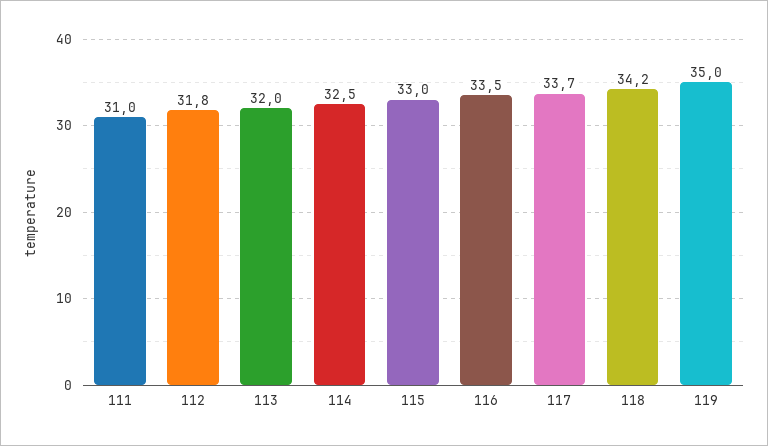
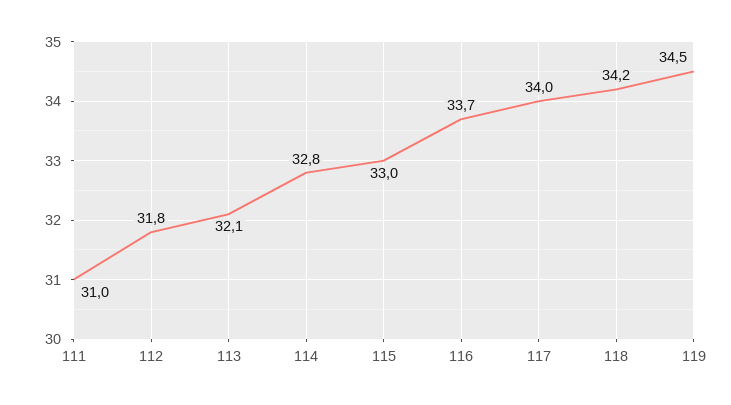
  {
    "111": 31,
    "112": 31.8,
-   "113": 32,
+   "113": 32.1,
-   "114": 32.5,
+   "114": 32.8,
    "115": 33,
-   "116": 33.5,
+   "116": 33.7,
-   "117": 33.7,
+   "117": 34,
    "118": 34.2,
-   "119": 35
+   "119": 34.5
  }

